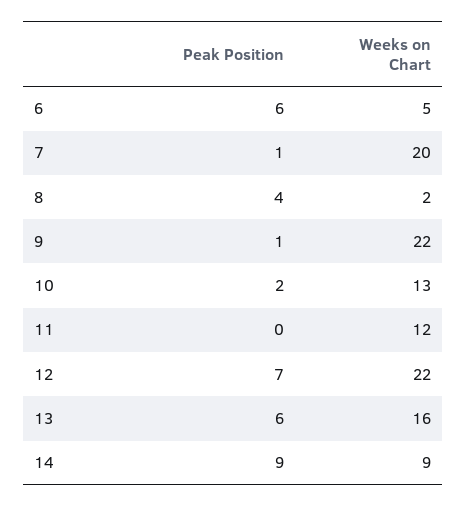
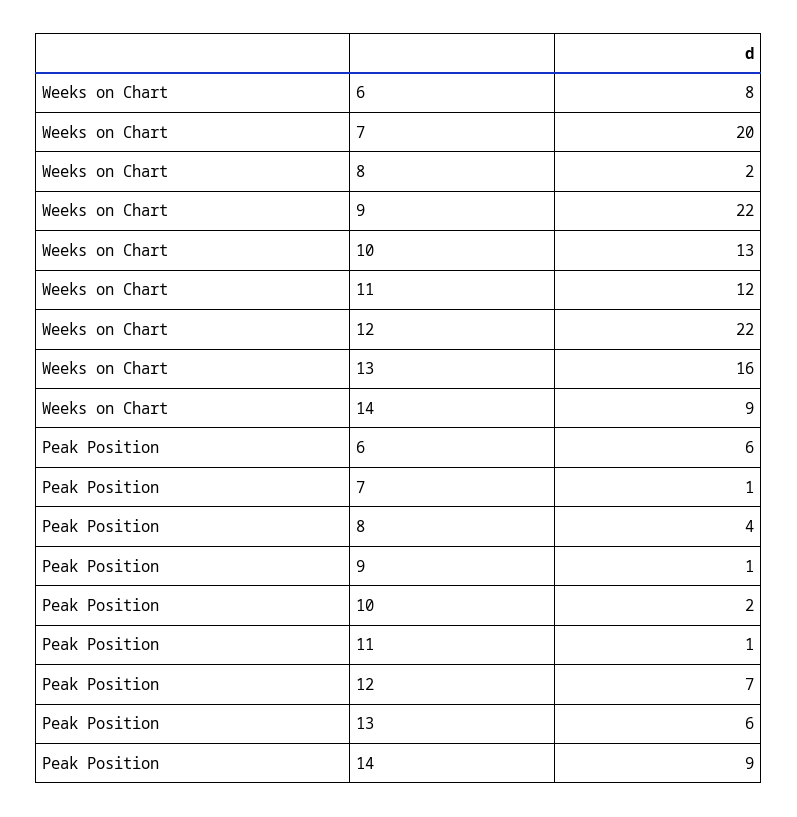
  {
    "Peak Position": {
      "6": 6,
      "7": 1,
      "8": 4,
      "9": 1,
      "10": 2,
-     "11": 0,
+     "11": 1,
      "12": 7,
      "13": 6,
      "14": 9
    },
    "Weeks on Chart": {
-     "6": 5,
+     "6": 8,
      "7": 20,
      "8": 2,
      "9": 22,
      "10": 13,
      "11": 12,
      "12": 22,
      "13": 16,
      "14": 9
    }
  }

